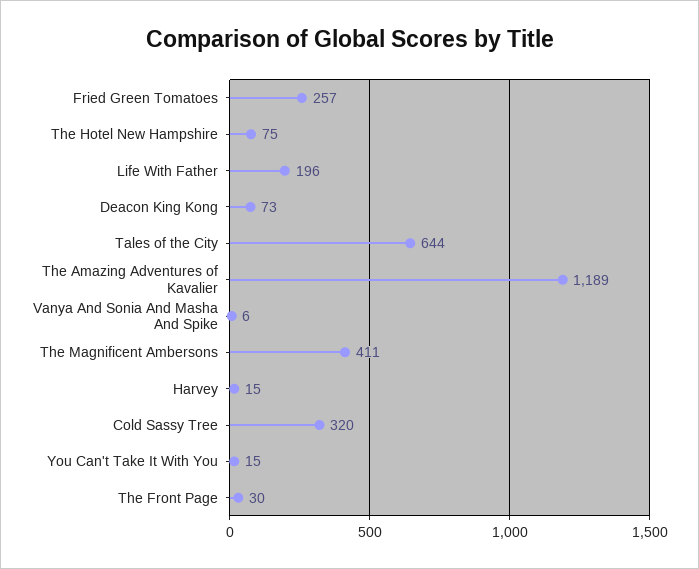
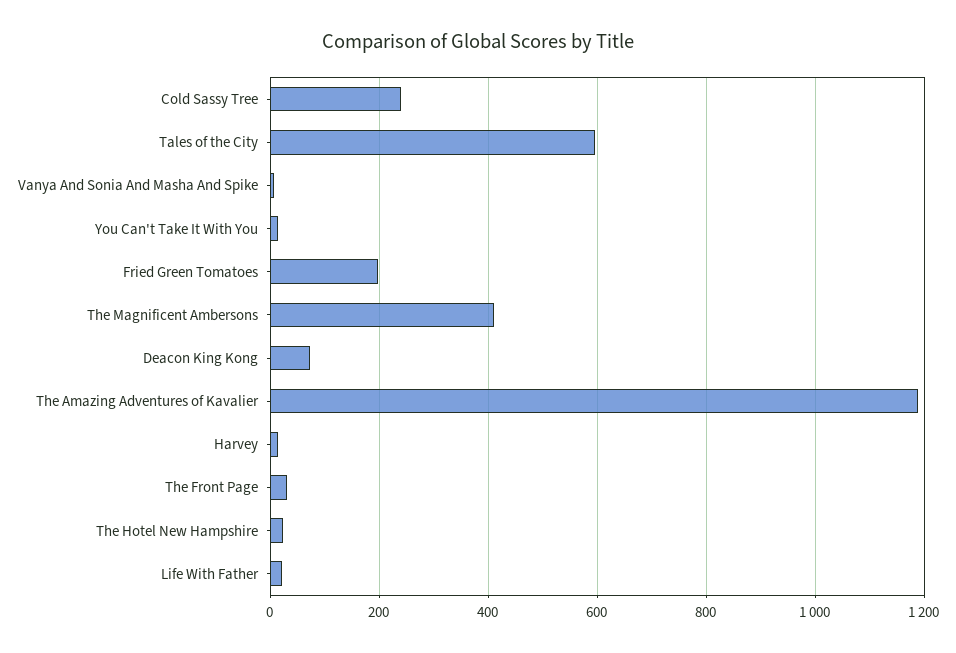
  {
-   "Fried Green Tomatoes": 257,
+   "Fried Green Tomatoes": 200,
-   "The Hotel New Hampshire": 75,
+   "The Hotel New Hampshire": 20,
-   "Life With Father": 196,
+   "Life With Father": 20,
    "Deacon King Kong": 73,
-   "Tales of the City": 644,
+   "Tales of the City": 600,
    "The Amazing Adventures of Kavalier": 1189,
    "Vanya And Sonia And Masha And Spike": 6,
    "The Magnificent Ambersons": 411,
    "Harvey": 15,
-   "Cold Sassy Tree": 320,
+   "Cold Sassy Tree": 240,
    "You Can't Take It With You": 15,
    "The Front Page": 30
  }

